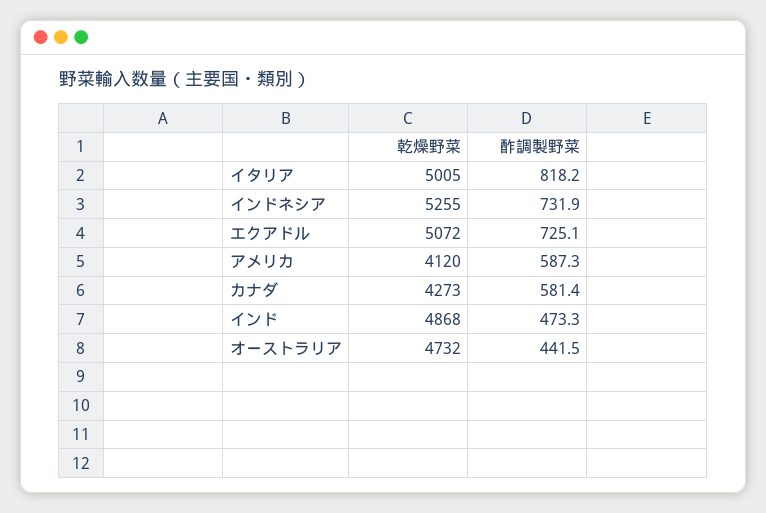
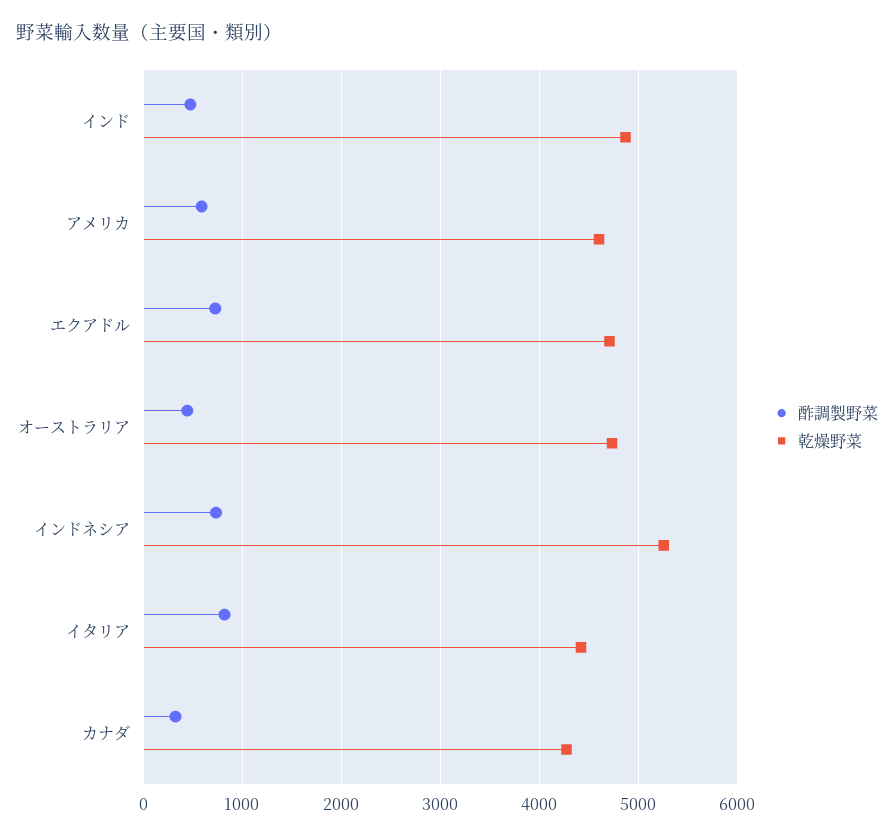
  {
    "乾燥野菜": {
-     "イタリア": 5005,
+     "イタリア": 4400,
      "インドネシア": 5255,
-     "エクアドル": 5072,
+     "エクアドル": 4700,
-     "アメリカ": 4120,
+     "アメリカ": 4600,
      "カナダ": 4273,
      "インド": 4868,
      "オーストラリア": 4732
    },
    "酢調製野菜": {
      "イタリア": 818.2,
      "インドネシア": 731.9,
      "エクアドル": 725.1,
      "アメリカ": 587.3,
-     "カナダ": 581.4,
+     "カナダ": 300,
      "インド": 473.3,
      "オーストラリア": 441.5
    }
  }

